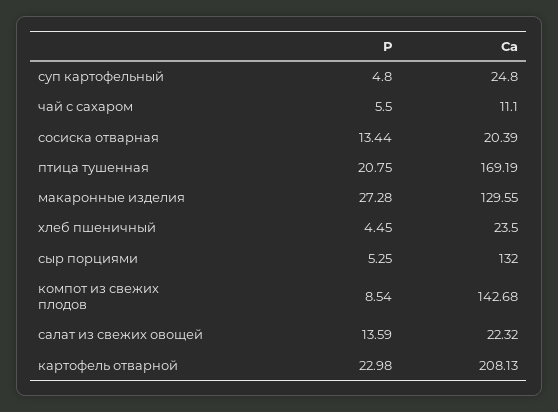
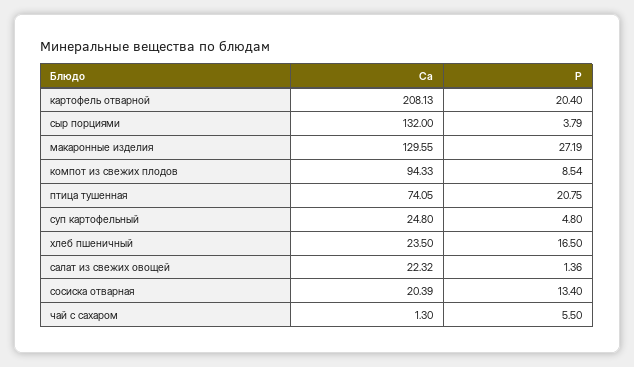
  {
    "Р": {
      "суп картофельный": 4.8,
      "чай с сахаром": 5.5,
-     "сосиска отварная": 13.44,
+     "сосиска отварная": 13.4,
      "птица тушенная": 20.75,
-     "макаронные изделия": 27.28,
+     "макаронные изделия": 27.19,
-     "хлеб пшеничный": 4.45,
+     "хлеб пшеничный": 16.5,
-     "сыр порциями": 5.25,
+     "сыр порциями": 3.79,
      "компот из свежих плодов": 8.54,
-     "салат из свежих овощей": 13.59,
+     "салат из свежих овощей": 1.36,
-     "картофель отварной": 22.98
+     "картофель отварной": 20.4
    },
    "Са": {
      "суп картофельный": 24.8,
-     "чай с сахаром": 11.1,
+     "чай с сахаром": 1.3,
      "сосиска отварная": 20.39,
-     "птица тушенная": 169.19,
+     "птица тушенная": 74.05,
      "макаронные изделия": 129.55,
      "хлеб пшеничный": 23.5,
      "сыр порциями": 132,
-     "компот из свежих плодов": 142.68,
+     "компот из свежих плодов": 94.33,
      "салат из свежих овощей": 22.32,
      "картофель отварной": 208.13
    }
  }

